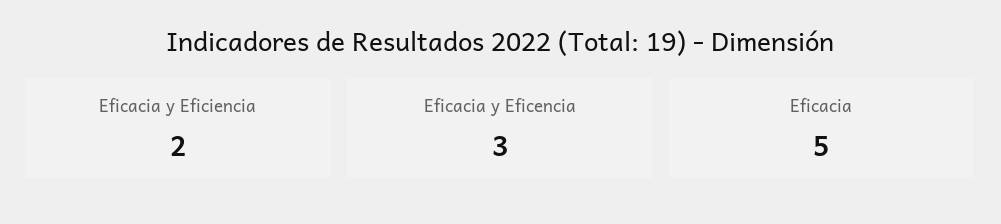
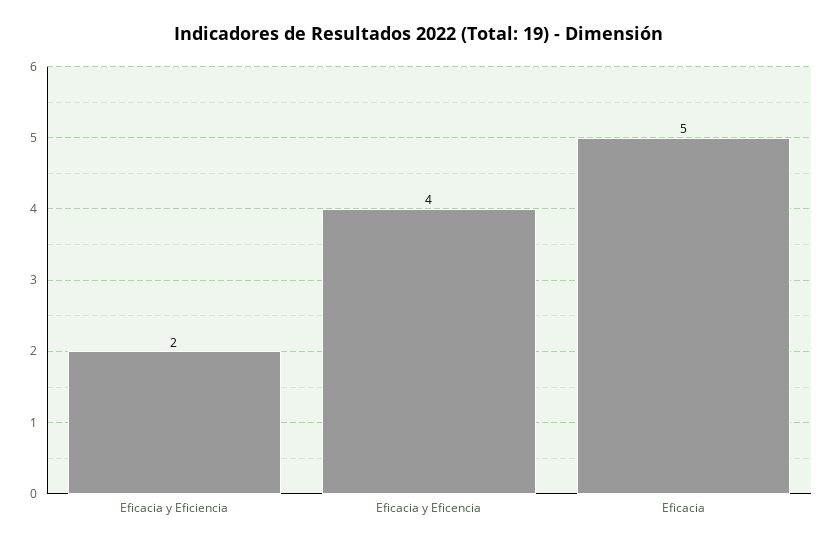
  {
    "Eficacia y Eficiencia": 2,
-   "Eficacia y Eficencia": 3,
+   "Eficacia y Eficencia": 4,
    "Eficacia": 5
  }

